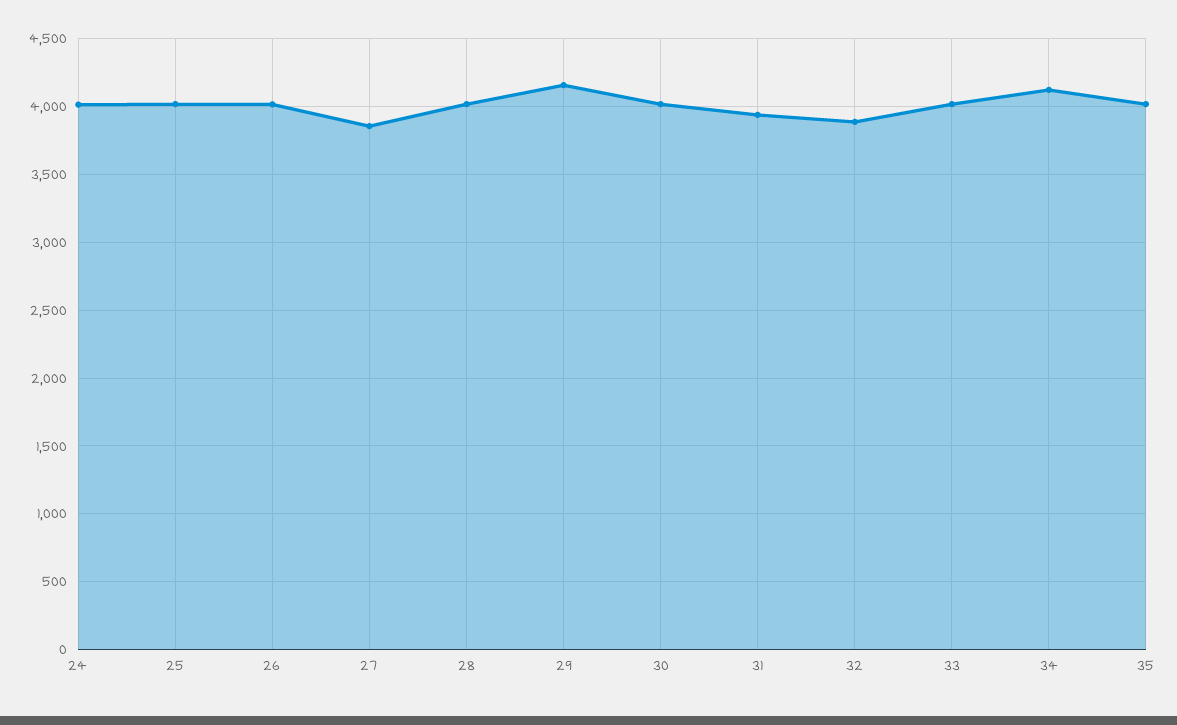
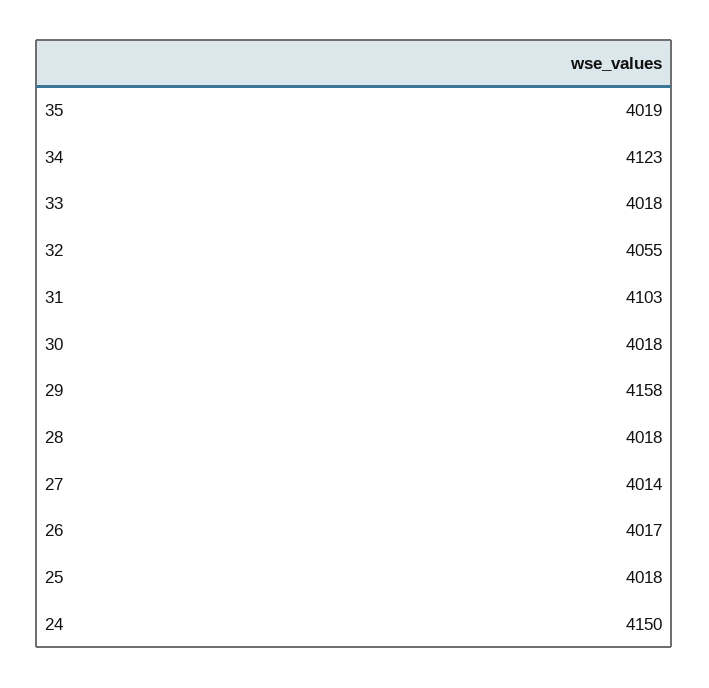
  {
-   "24": 4000,
+   "24": 4150,
    "25": 4018,
    "26": 4017,
-   "27": 3850,
+   "27": 4014,
    "28": 4018,
    "29": 4158,
    "30": 4018,
-   "31": 3950,
+   "31": 4103,
-   "32": 3900,
+   "32": 4055,
    "33": 4018,
    "34": 4123,
    "35": 4019
  }

